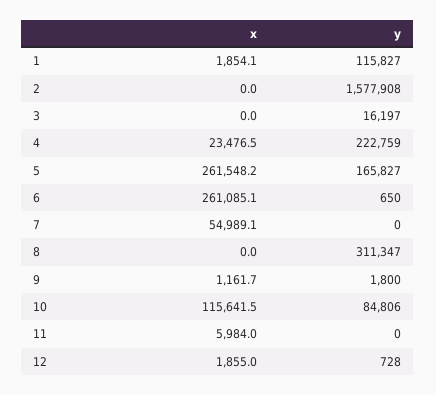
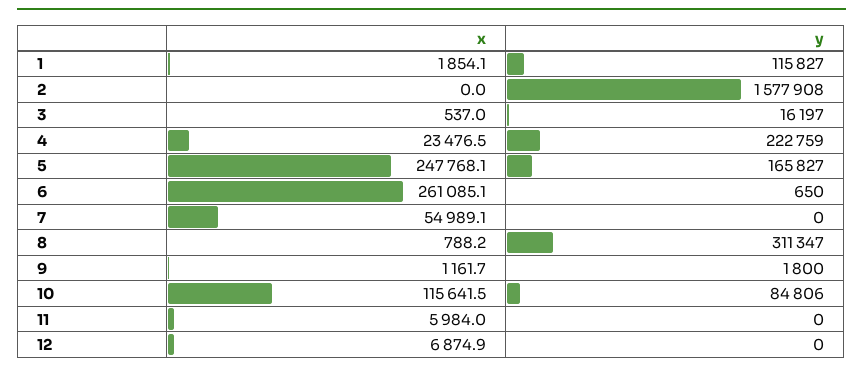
  {
    "x": {
      "1": 1854.1,
      "2": 0,
-     "3": 0,
+     "3": 537,
      "4": 23476.5,
-     "5": 261548.2,
+     "5": 247768.1,
      "6": 261085.1,
      "7": 54989.1,
-     "8": 0,
+     "8": 788.2,
      "9": 1161.7,
      "10": 115641.5,
      "11": 5984,
-     "12": 1855
+     "12": 6874.9
    },
    "y": {
      "1": 115827,
      "2": 1577908,
      "3": 16197,
      "4": 222759,
      "5": 165827,
      "6": 650,
      "7": 0,
      "8": 311347,
      "9": 1800,
      "10": 84806,
      "11": 0,
-     "12": 728
+     "12": 0
    }
  }

